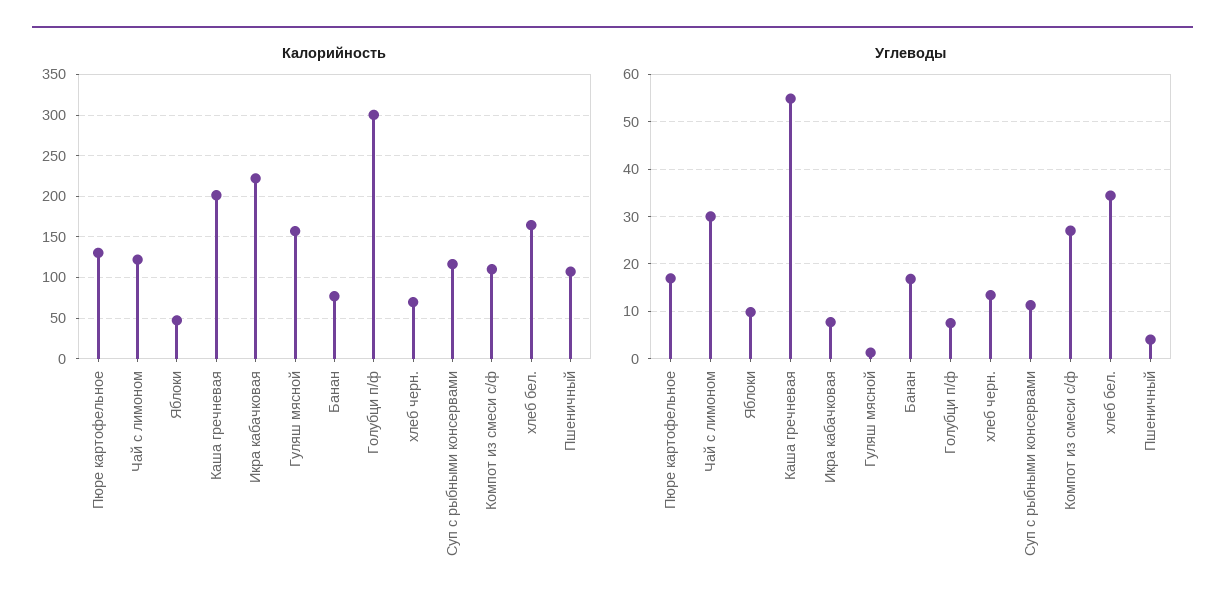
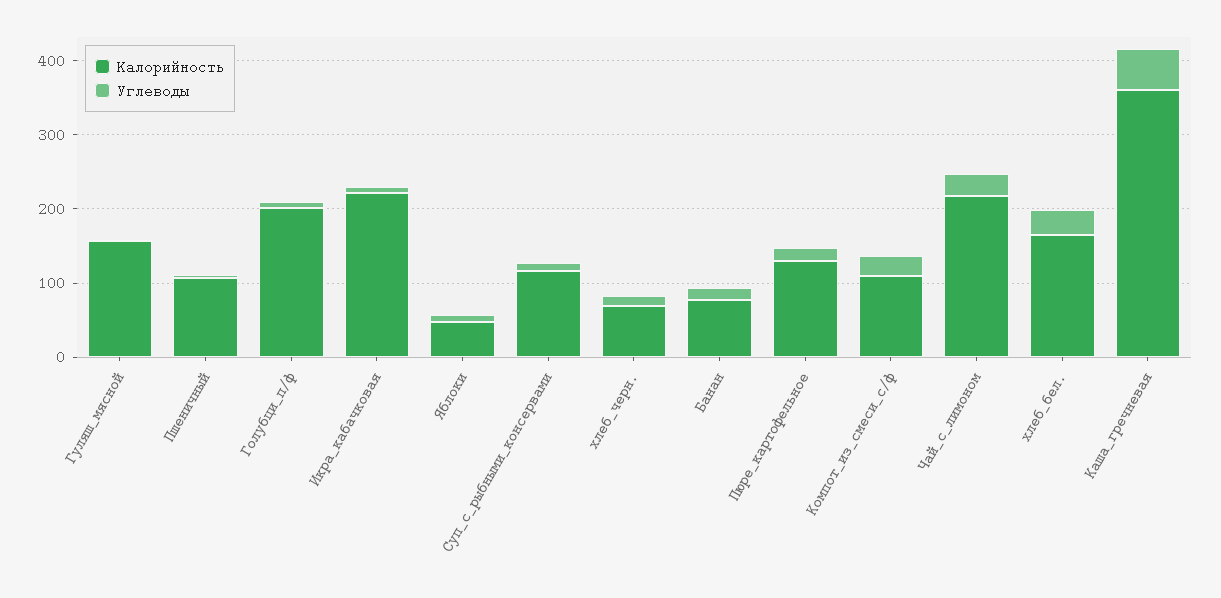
  {
    "Калорийность": {
      "Пюре картофельное": 130,
-     "Чай с лимоном": 120,
+     "Чай с лимоном": 220,
      "Яблоки": 50,
-     "Каша гречневая": 200,
+     "Каша гречневая": 360,
      "Икра кабачковая": 220,
      "Гуляш мясной": 160,
      "Банан": 80,
-     "Голубци п/ф": 300,
+     "Голубци п/ф": 200,
      "хлеб черн.": 70,
      "Суп с рыбными консервами": 120,
      "Компот из смеси с/ф": 110,
      "хлеб бел.": 160,
      "Пшеничный": 110
    },
    "Углеводы": {
      "Пюре картофельное": 16,
      "Чай с лимоном": 30,
      "Яблоки": 10,
      "Каша гречневая": 54,
      "Икра кабачковая": 8,
      "Гуляш мясной": 2,
      "Банан": 16,
      "Голубци п/ф": 8,
      "хлеб черн.": 14,
      "Суп с рыбными консервами": 12,
      "Компот из смеси с/ф": 28,
      "хлеб бел.": 34,
      "Пшеничный": 4
    }
  }

